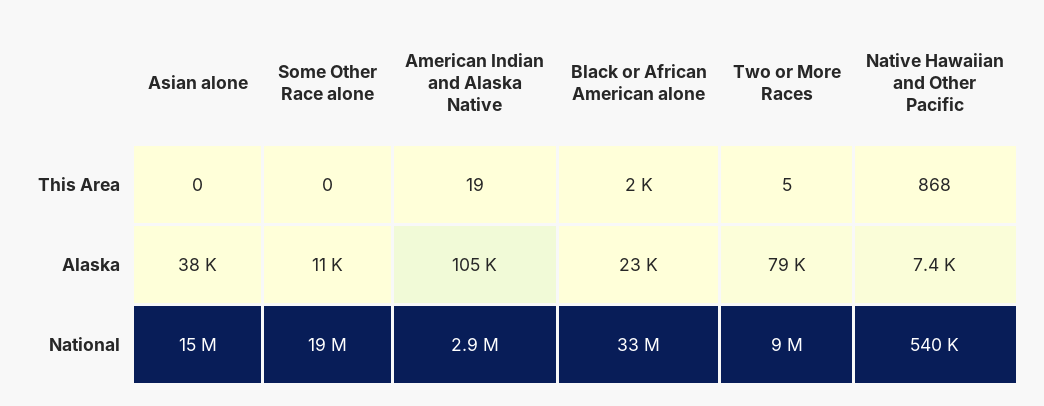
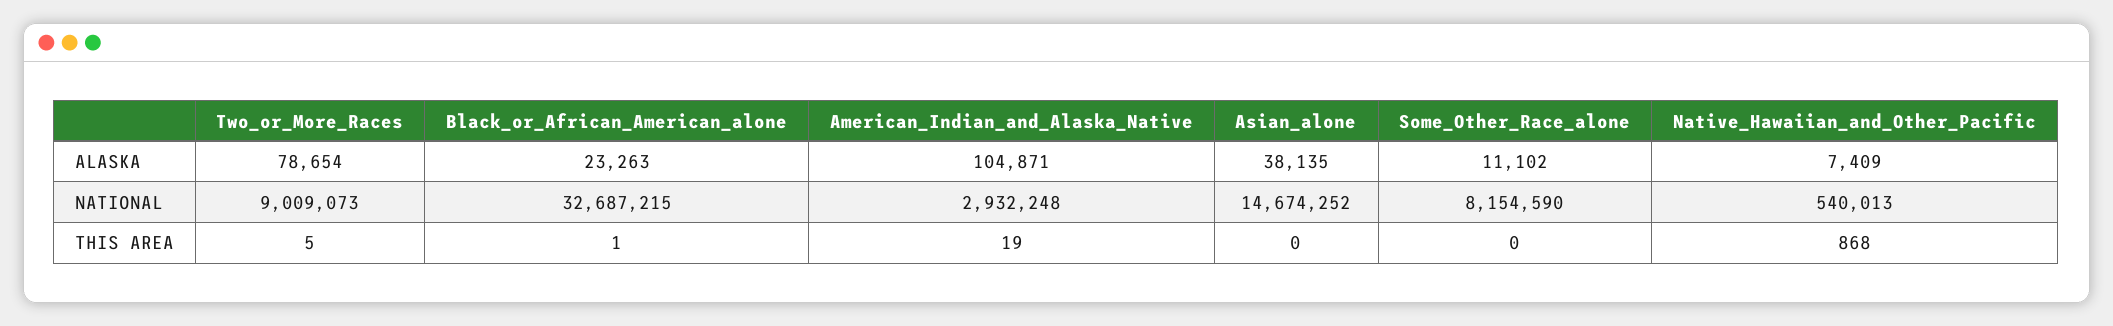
  {
    "Asian alone": {
      "This Area": 0,
      "Alaska": 38135,
      "National": 14674252
    },
    "Some Other Race alone": {
      "This Area": 0,
      "Alaska": 11102,
-     "National": 19000000
+     "National": 8154590
    },
    "American Indian and Alaska Native": {
      "This Area": 19,
      "Alaska": 104871,
      "National": 2932248
    },
    "Black or African American alone": {
-     "This Area": 2000,
+     "This Area": 1,
      "Alaska": 23263,
      "National": 32687215
    },
    "Two or More Races": {
      "This Area": 5,
      "Alaska": 78654,
      "National": 9009073
    },
    "Native Hawaiian and Other Pacific": {
      "This Area": 868,
      "Alaska": 7409,
      "National": 540013
    }
  }

